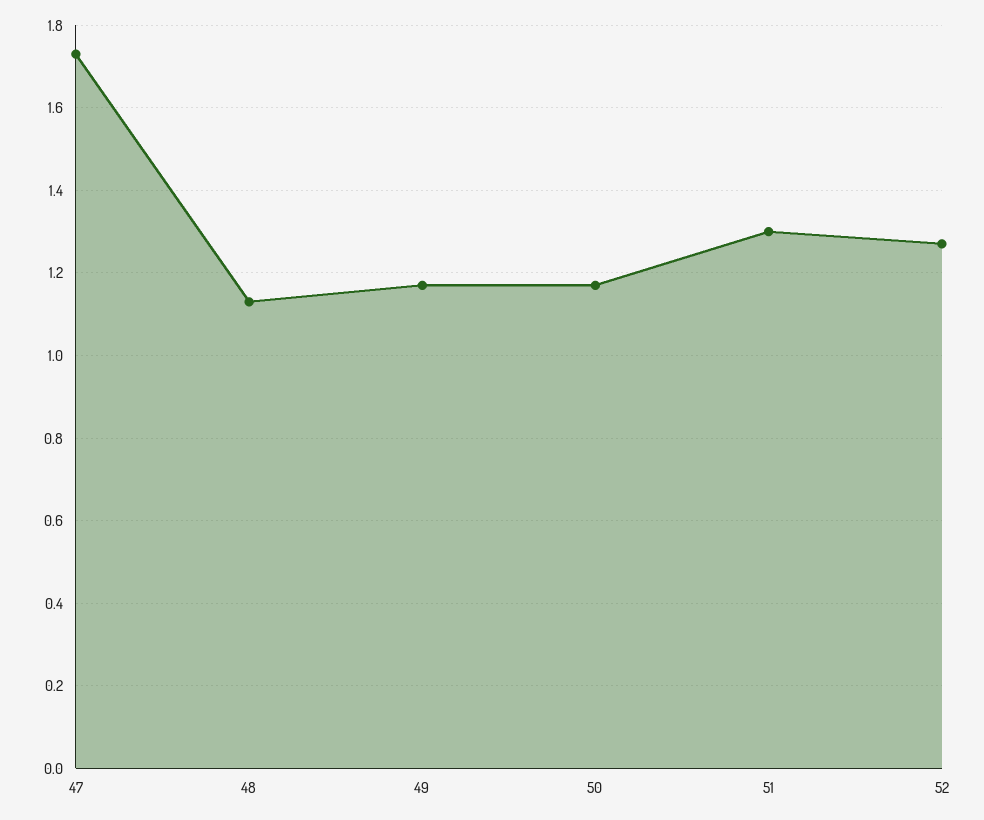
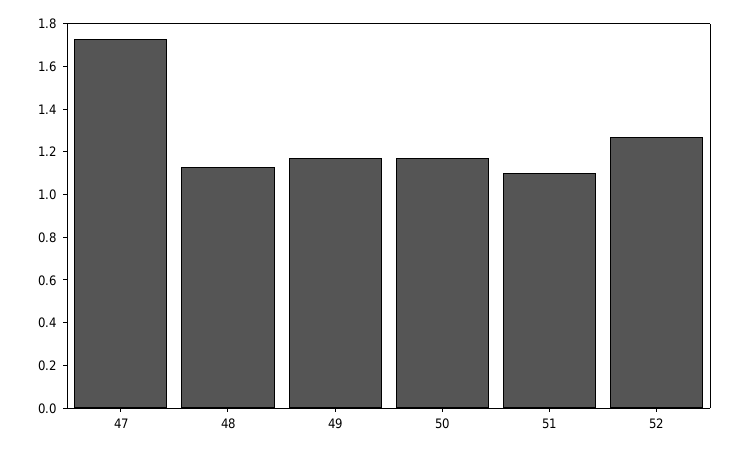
  {
    "47": 1.75,
    "48": 1.15,
    "49": 1.15,
    "50": 1.15,
-   "51": 1.3,
+   "51": 1.1,
    "52": 1.25
  }

